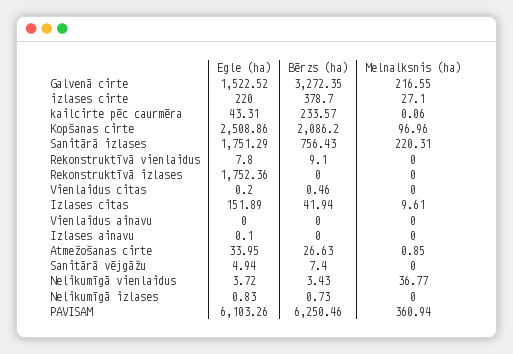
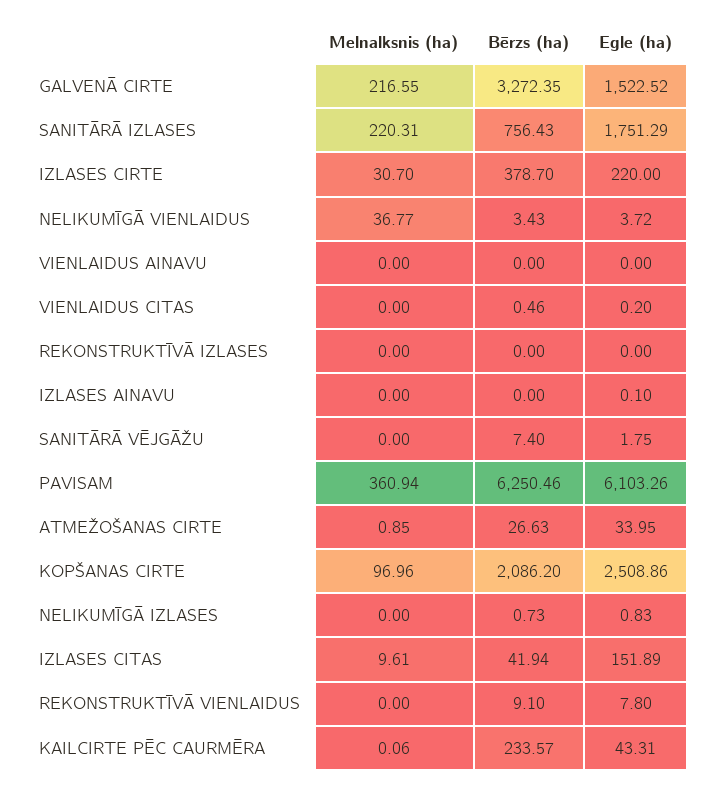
  {
    "Egle (ha)": {
      "Galvenā cirte": 1522.52,
      "izlases cirte": 220,
      "kailcirte pēc caurmēra": 43.31,
      "Kopšanas cirte": 2508.86,
      "Sanitārā izlases": 1751.29,
      "Rekonstruktīvā vienlaidus": 7.8,
-     "Rekonstruktīvā izlases": 1752.36,
+     "Rekonstruktīvā izlases": 0,
      "Vienlaidus citas": 0.2,
      "Izlases citas": 151.89,
      "Vienlaidus ainavu": 0,
      "Izlases ainavu": 0.1,
      "Atmežošanas cirte": 33.95,
-     "Sanitārā vējgāžu": 4.94,
+     "Sanitārā vējgāžu": 1.75,
      "Nelikumīgā vienlaidus": 3.72,
      "Nelikumīgā izlases": 0.83,
      "PAVISAM": 6103.26
    },
    "Bērzs (ha)": {
      "Galvenā cirte": 3272.35,
      "izlases cirte": 378.7,
      "kailcirte pēc caurmēra": 233.57,
      "Kopšanas cirte": 2086.2,
      "Sanitārā izlases": 756.43,
      "Rekonstruktīvā vienlaidus": 9.1,
      "Rekonstruktīvā izlases": 0,
      "Vienlaidus citas": 0.46,
      "Izlases citas": 41.94,
      "Vienlaidus ainavu": 0,
      "Izlases ainavu": 0,
      "Atmežošanas cirte": 26.63,
      "Sanitārā vējgāžu": 7.4,
      "Nelikumīgā vienlaidus": 3.43,
      "Nelikumīgā izlases": 0.73,
      "PAVISAM": 6250.46
    },
    "Melnalksnis (ha)": {
      "Galvenā cirte": 216.55,
-     "izlases cirte": 27.1,
+     "izlases cirte": 30.7,
      "kailcirte pēc caurmēra": 0.06,
      "Kopšanas cirte": 96.96,
      "Sanitārā izlases": 220.31,
      "Rekonstruktīvā vienlaidus": 0,
      "Rekonstruktīvā izlases": 0,
      "Vienlaidus citas": 0,
      "Izlases citas": 9.61,
      "Vienlaidus ainavu": 0,
      "Izlases ainavu": 0,
      "Atmežošanas cirte": 0.85,
      "Sanitārā vējgāžu": 0,
      "Nelikumīgā vienlaidus": 36.77,
      "Nelikumīgā izlases": 0,
      "PAVISAM": 360.94
    }
  }

